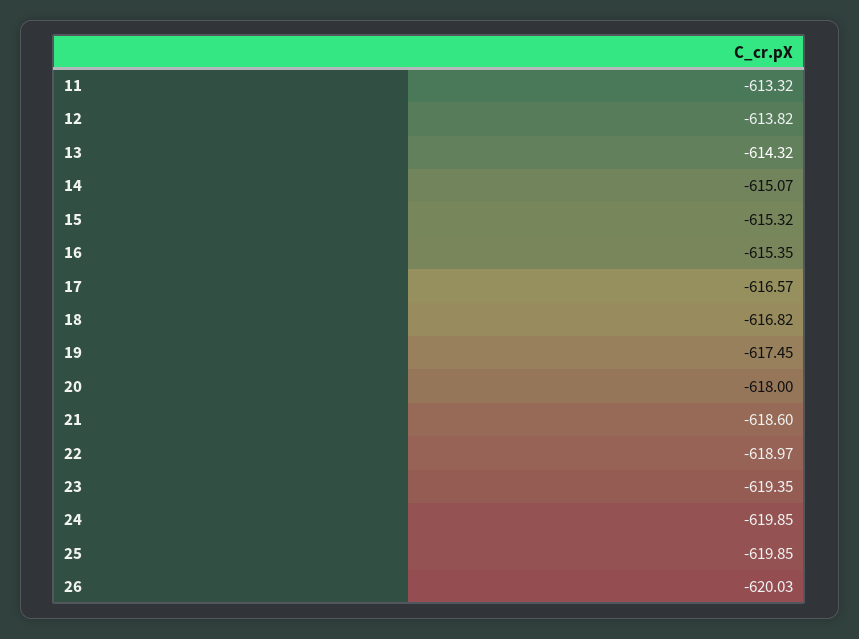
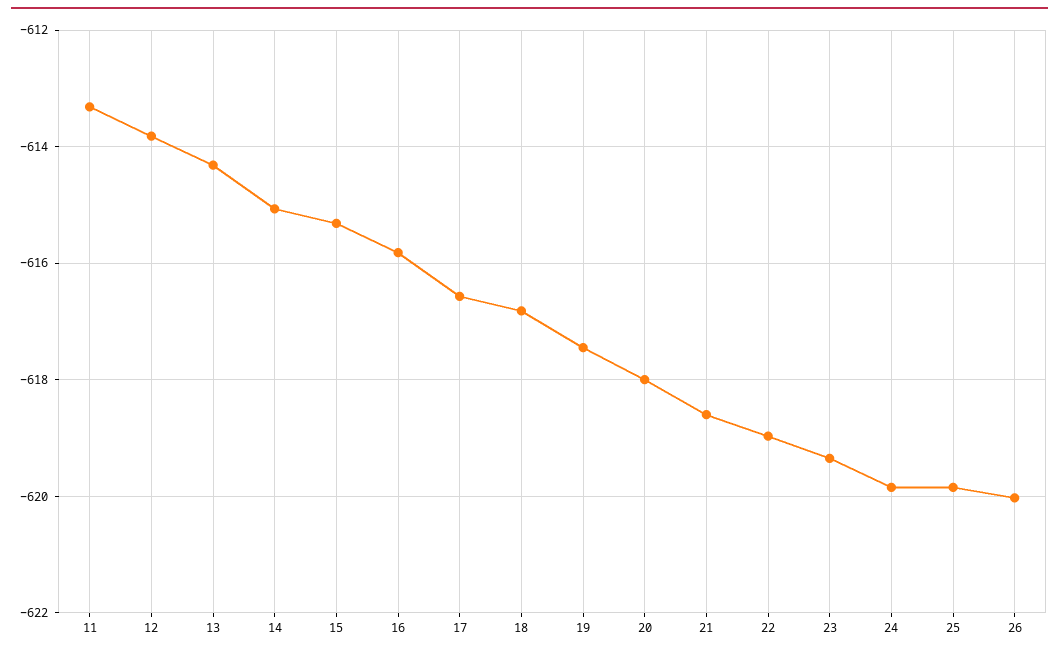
  {
    "11": -613.32,
    "12": -613.82,
    "13": -614.32,
    "14": -615.07,
    "15": -615.32,
-   "16": -615.35,
+   "16": -615.8,
    "17": -616.57,
    "18": -616.82,
    "19": -617.45,
    "20": -618,
    "21": -618.6,
    "22": -618.97,
    "23": -619.35,
    "24": -619.85,
    "25": -619.85,
    "26": -620.03
  }

